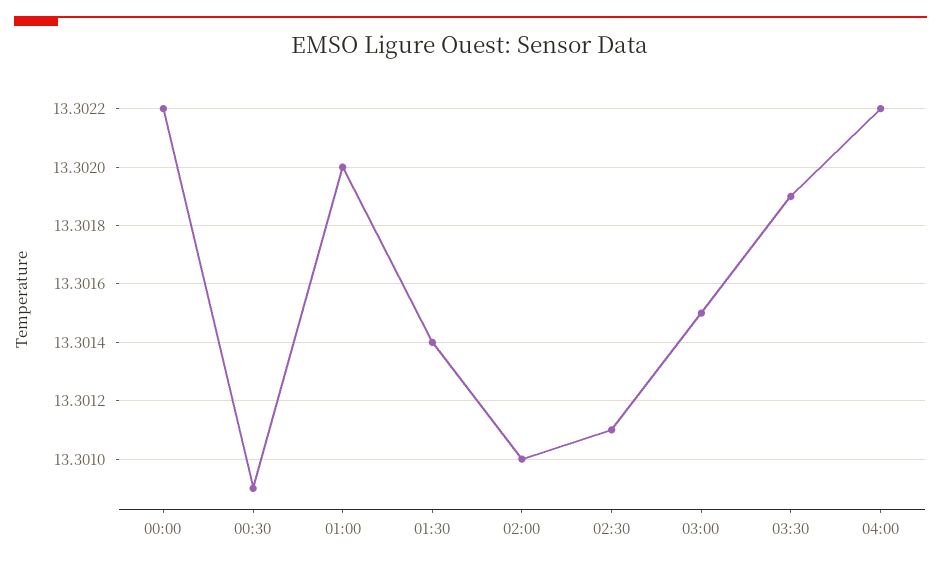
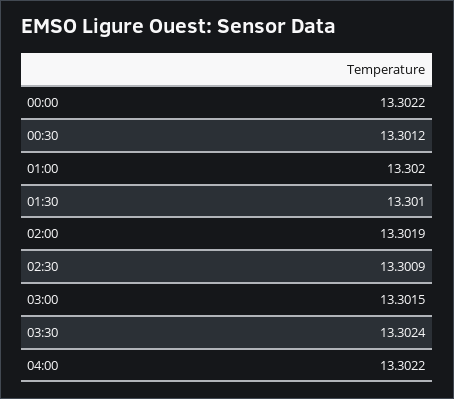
  {
    "00:00": 13.3022,
-   "00:30": 13.3009,
+   "00:30": 13.3012,
    "01:00": 13.302,
-   "01:30": 13.3014,
+   "01:30": 13.301,
-   "02:00": 13.301,
+   "02:00": 13.3019,
-   "02:30": 13.3011,
+   "02:30": 13.3009,
    "03:00": 13.3015,
-   "03:30": 13.3019,
+   "03:30": 13.3024,
    "04:00": 13.3022
  }

